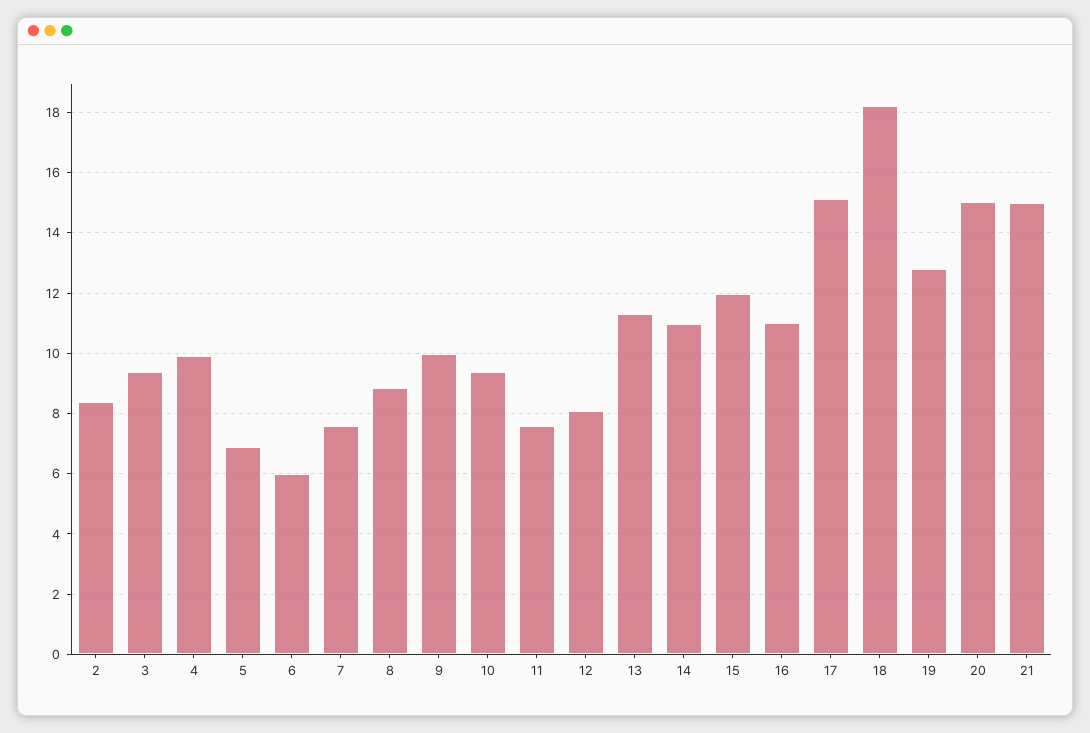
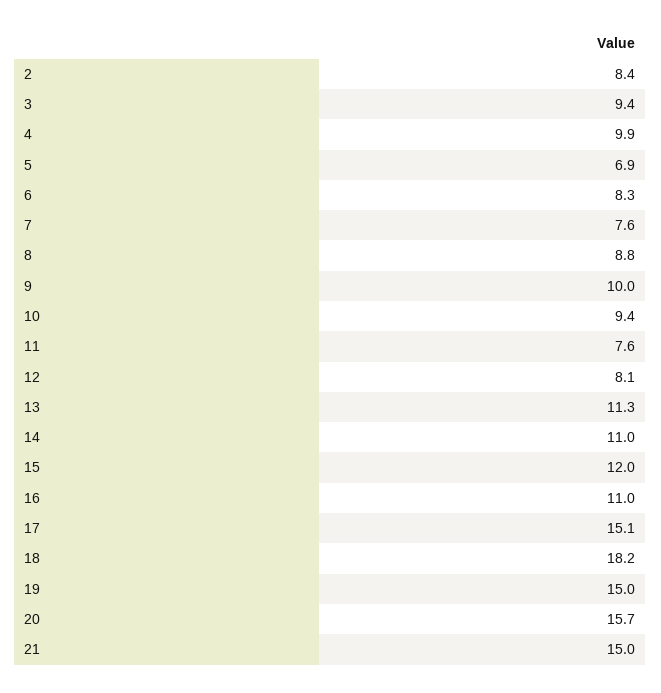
  {
    "2": 8.4,
    "3": 9.4,
    "4": 9.9,
    "5": 6.9,
-   "6": 6,
+   "6": 8.3,
    "7": 7.6,
    "8": 8.8,
    "9": 10,
    "10": 9.4,
    "11": 7.6,
    "12": 8.1,
    "13": 11.3,
    "14": 11,
    "15": 12,
    "16": 11,
    "17": 15.1,
    "18": 18.2,
-   "19": 12.8,
+   "19": 15,
-   "20": 15,
+   "20": 15.7,
    "21": 15
  }

